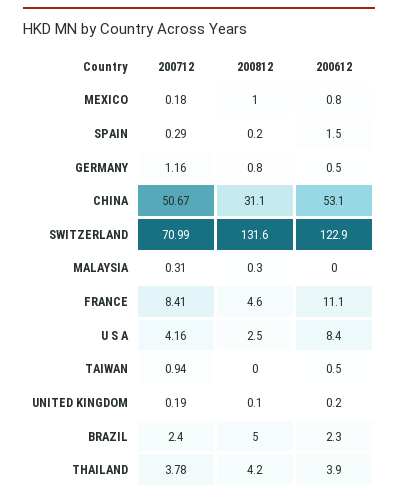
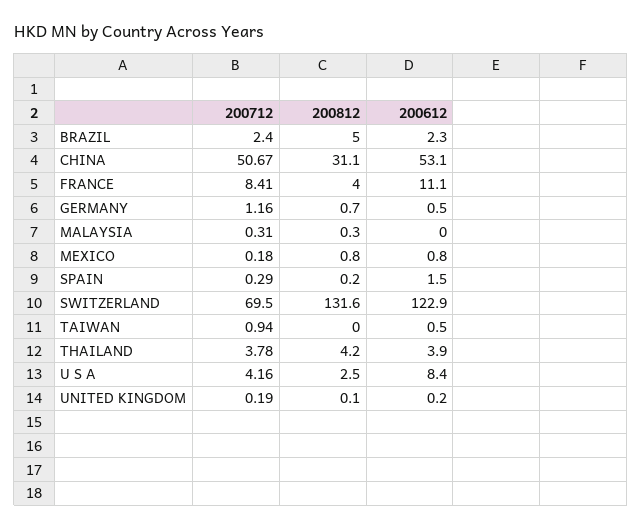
  {
    "200712": {
      "MEXICO": 0.18,
      "SPAIN": 0.29,
      "GERMANY": 1.16,
      "CHINA": 50.67,
-     "SWITZERLAND": 70.99,
+     "SWITZERLAND": 69.5,
      "MALAYSIA": 0.31,
      "FRANCE": 8.41,
      "U S A": 4.16,
      "TAIWAN": 0.94,
      "UNITED KINGDOM": 0.19,
      "BRAZIL": 2.4,
      "THAILAND": 3.78
    },
    "200812": {
-     "MEXICO": 1,
+     "MEXICO": 0.8,
      "SPAIN": 0.2,
-     "GERMANY": 0.8,
+     "GERMANY": 0.7,
      "CHINA": 31.1,
      "SWITZERLAND": 131.6,
      "MALAYSIA": 0.3,
-     "FRANCE": 4.6,
+     "FRANCE": 4,
      "U S A": 2.5,
      "TAIWAN": 0,
      "UNITED KINGDOM": 0.1,
      "BRAZIL": 5,
      "THAILAND": 4.2
    },
    "200612": {
      "MEXICO": 0.8,
      "SPAIN": 1.5,
      "GERMANY": 0.5,
      "CHINA": 53.1,
      "SWITZERLAND": 122.9,
      "MALAYSIA": 0,
      "FRANCE": 11.1,
      "U S A": 8.4,
      "TAIWAN": 0.5,
      "UNITED KINGDOM": 0.2,
      "BRAZIL": 2.3,
      "THAILAND": 3.9
    }
  }

